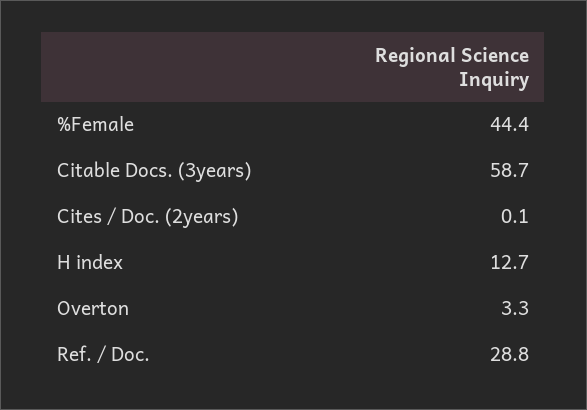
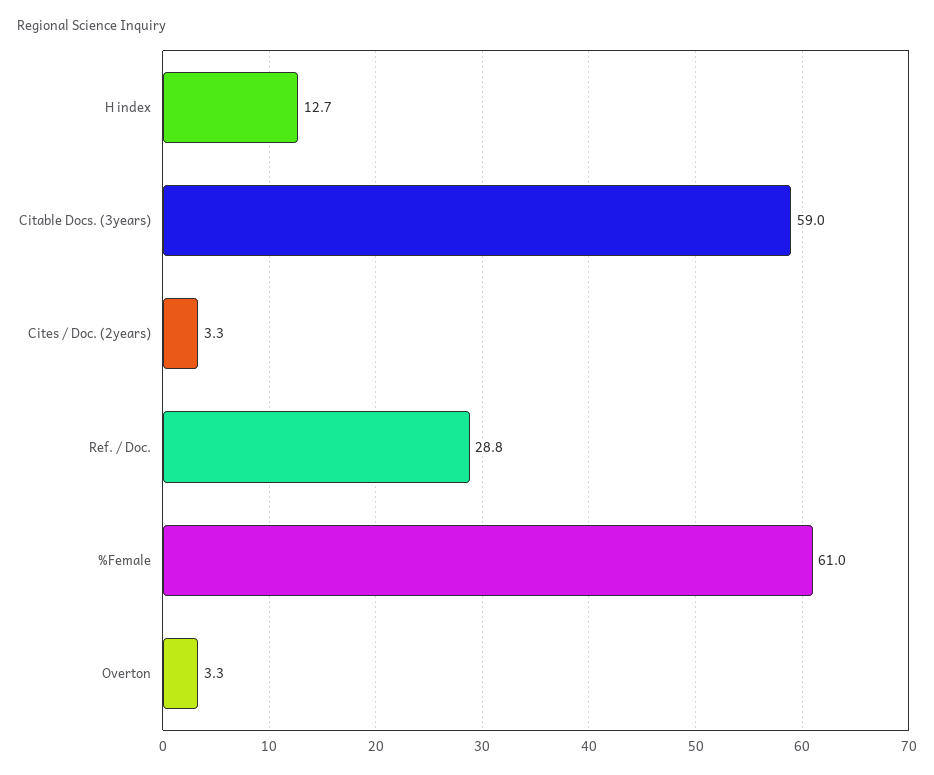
  {
-   "%Female": 44.4,
+   "%Female": 61,
-   "Citable Docs. (3years)": 58.7,
+   "Citable Docs. (3years)": 59,
-   "Cites / Doc. (2years)": 0.1,
+   "Cites / Doc. (2years)": 3.3,
    "H index": 12.7,
    "Overton": 3.3,
    "Ref. / Doc.": 28.8
  }

